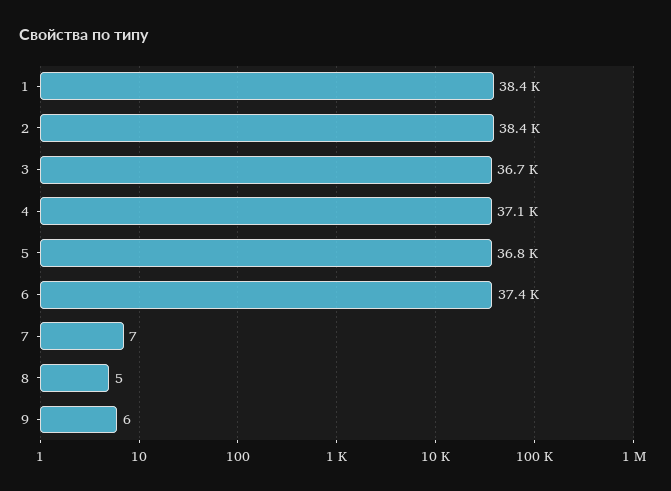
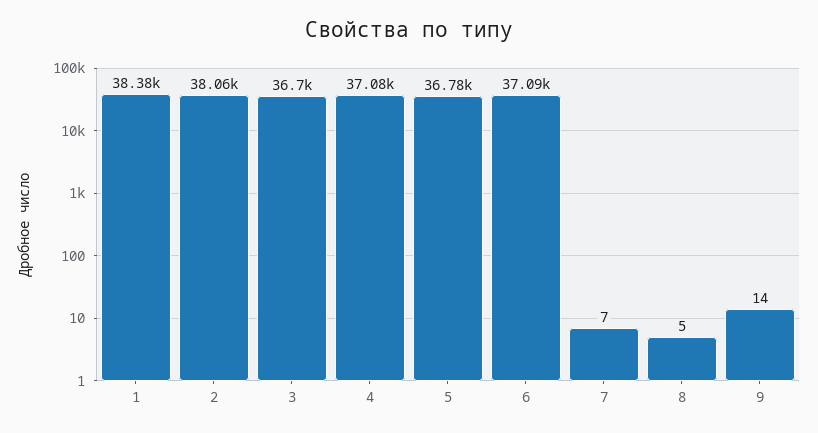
  {
    "1": 38380,
-   "2": 38400,
+   "2": 38060,
    "3": 36700,
    "4": 37080,
    "5": 36780,
-   "6": 37400,
+   "6": 37090,
    "7": 7,
    "8": 5,
-   "9": 6
+   "9": 14
  }

